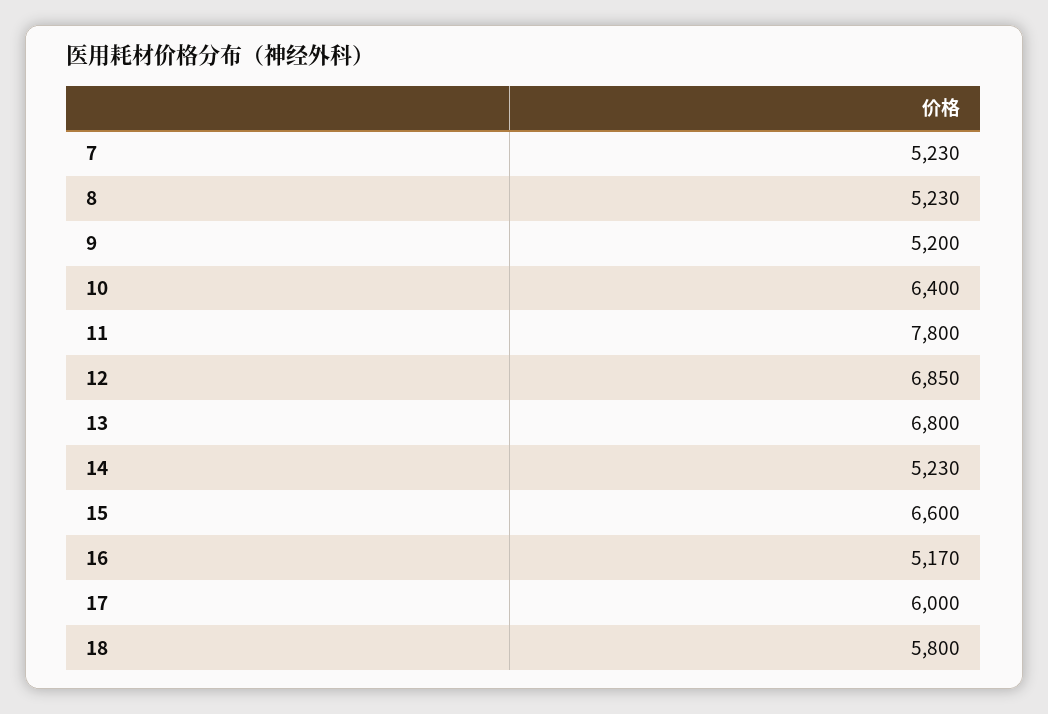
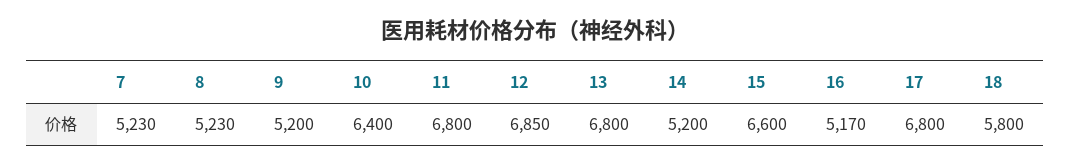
  {
    "7": 5230,
    "8": 5230,
    "9": 5200,
    "10": 6400,
-   "11": 7800,
+   "11": 6800,
    "12": 6850,
    "13": 6800,
-   "14": 5230,
+   "14": 5200,
    "15": 6600,
    "16": 5170,
-   "17": 6000,
+   "17": 6800,
    "18": 5800
  }

